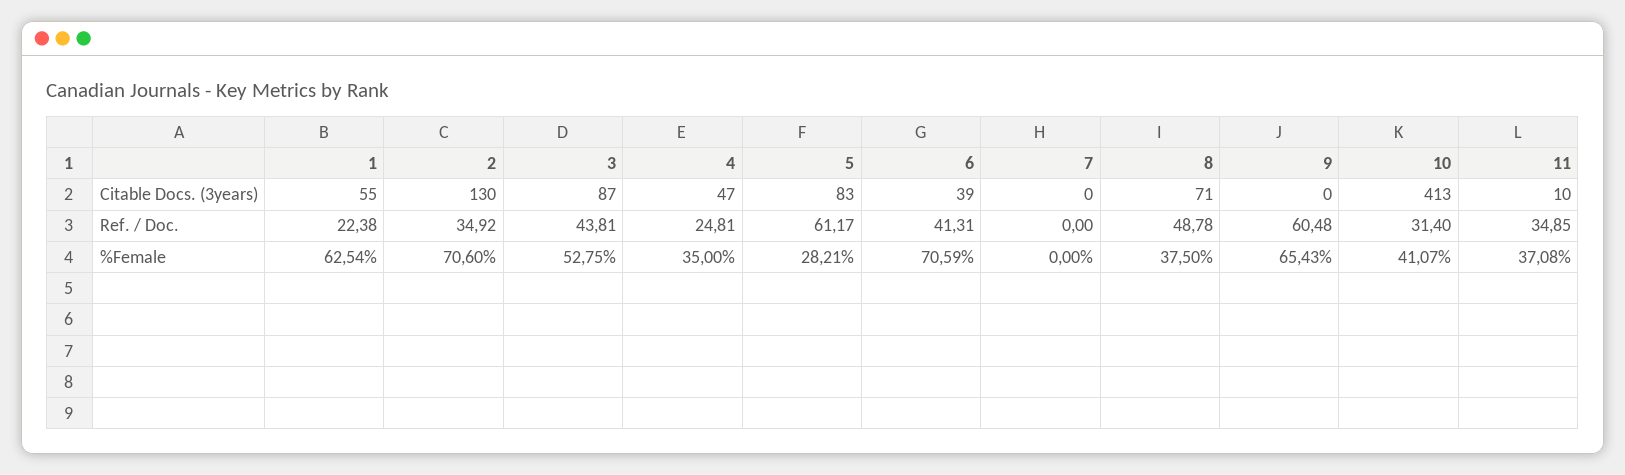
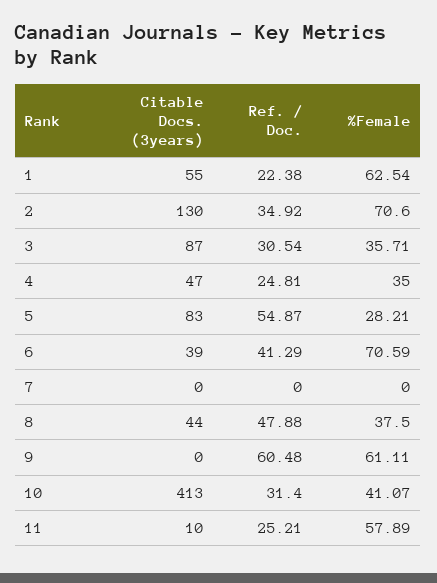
  {
    "1": {
      "Citable Docs. (3years)": 55,
      "Ref. / Doc.": 22.38,
      "%Female": 62.54
    },
    "2": {
      "Citable Docs. (3years)": 130,
      "Ref. / Doc.": 34.92,
      "%Female": 70.6
    },
    "3": {
      "Citable Docs. (3years)": 87,
-     "Ref. / Doc.": 43.81,
+     "Ref. / Doc.": 30.54,
-     "%Female": 52.75
+     "%Female": 35.71
    },
    "4": {
      "Citable Docs. (3years)": 47,
      "Ref. / Doc.": 24.81,
      "%Female": 35
    },
    "5": {
      "Citable Docs. (3years)": 83,
-     "Ref. / Doc.": 61.17,
+     "Ref. / Doc.": 54.87,
      "%Female": 28.21
    },
    "6": {
      "Citable Docs. (3years)": 39,
-     "Ref. / Doc.": 41.31,
+     "Ref. / Doc.": 41.29,
      "%Female": 70.59
    },
    "7": {
      "Citable Docs. (3years)": 0,
      "Ref. / Doc.": 0,
      "%Female": 0
    },
    "8": {
-     "Citable Docs. (3years)": 71,
+     "Citable Docs. (3years)": 44,
-     "Ref. / Doc.": 48.78,
+     "Ref. / Doc.": 47.88,
      "%Female": 37.5
    },
    "9": {
      "Citable Docs. (3years)": 0,
      "Ref. / Doc.": 60.48,
-     "%Female": 65.43
+     "%Female": 61.11
    },
    "10": {
      "Citable Docs. (3years)": 413,
      "Ref. / Doc.": 31.4,
      "%Female": 41.07
    },
    "11": {
      "Citable Docs. (3years)": 10,
-     "Ref. / Doc.": 34.85,
+     "Ref. / Doc.": 25.21,
-     "%Female": 37.08
+     "%Female": 57.89
    }
  }

